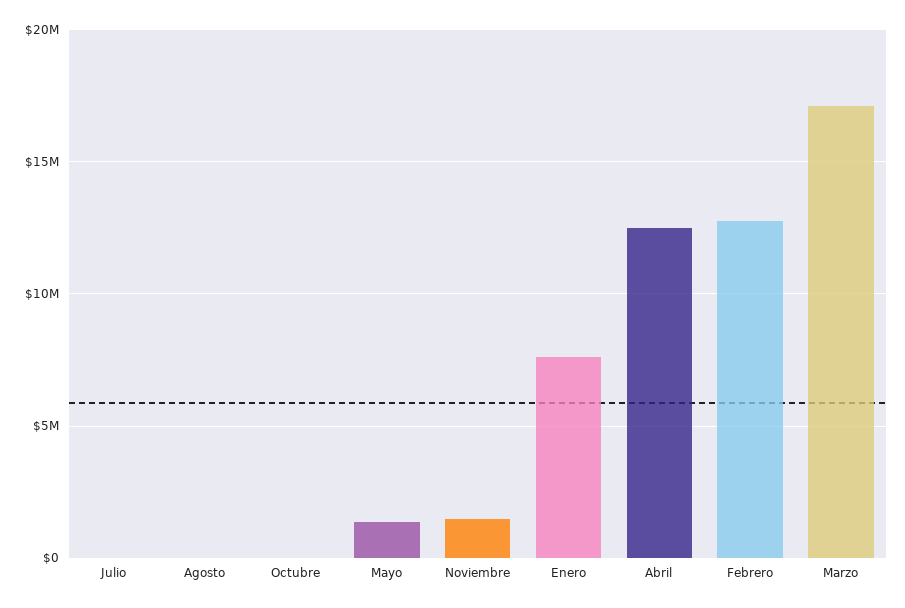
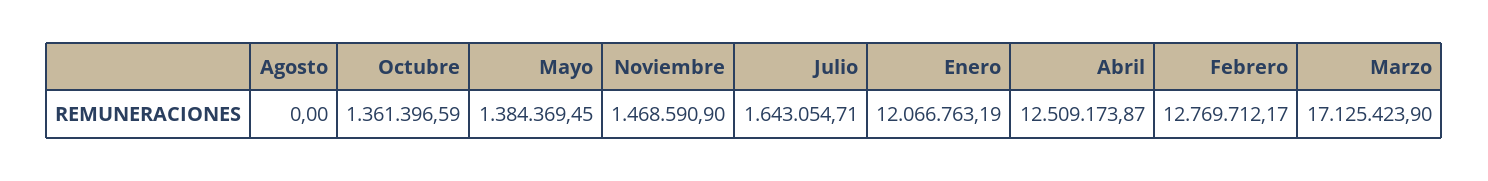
  {
-   "Julio": 0,
+   "Julio": 1643054.71,
    "Agosto": 0,
-   "Octubre": 0,
+   "Octubre": 1361396.59,
    "Mayo": 1384369.45,
    "Noviembre": 1468590.9,
-   "Enero": 7500000,
+   "Enero": 12066763.19,
    "Abril": 12509173.87,
    "Febrero": 12769712.17,
    "Marzo": 17125423.9
  }

